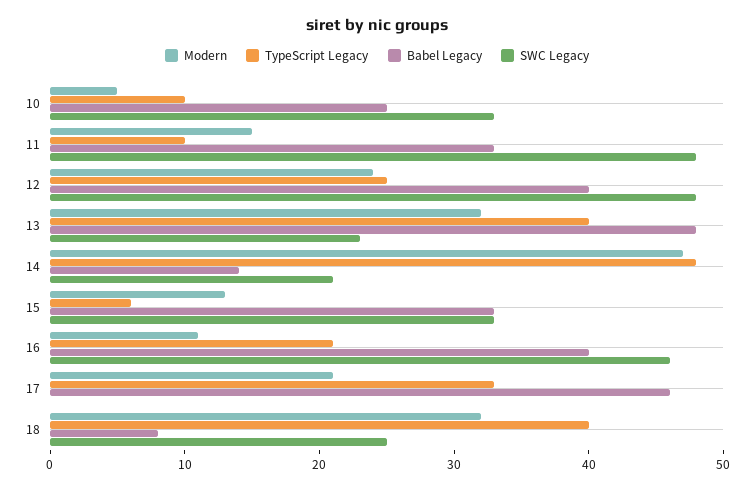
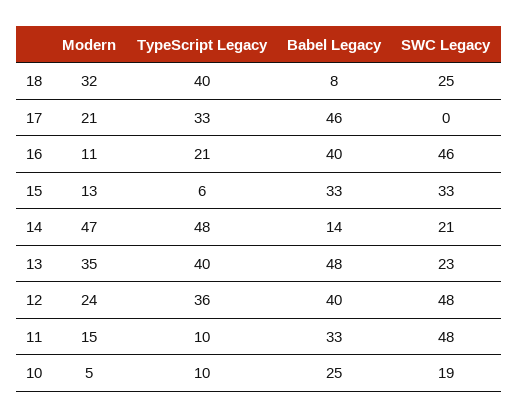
  {
    "Modern": {
      "10": 5,
      "11": 15,
      "12": 24,
-     "13": 32,
+     "13": 35,
      "14": 47,
      "15": 13,
      "16": 11,
      "17": 21,
      "18": 32
    },
    "TypeScript Legacy": {
      "10": 10,
      "11": 10,
-     "12": 25,
+     "12": 36,
      "13": 40,
      "14": 48,
      "15": 6,
      "16": 21,
      "17": 33,
      "18": 40
    },
    "Babel Legacy": {
      "10": 25,
      "11": 33,
      "12": 40,
      "13": 48,
      "14": 14,
      "15": 33,
      "16": 40,
      "17": 46,
      "18": 8
    },
    "SWC Legacy": {
-     "10": 33,
+     "10": 19,
      "11": 48,
      "12": 48,
      "13": 23,
      "14": 21,
      "15": 33,
      "16": 46,
      "17": 0,
      "18": 25
    }
  }

